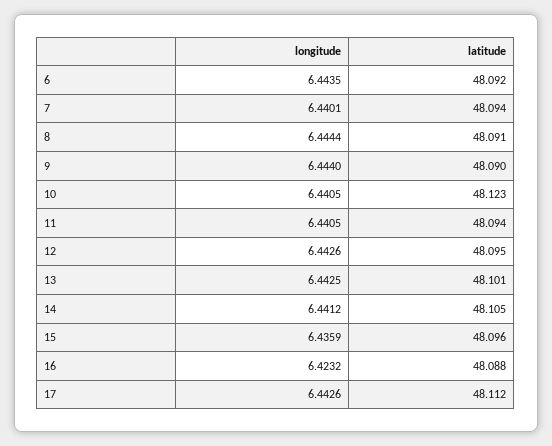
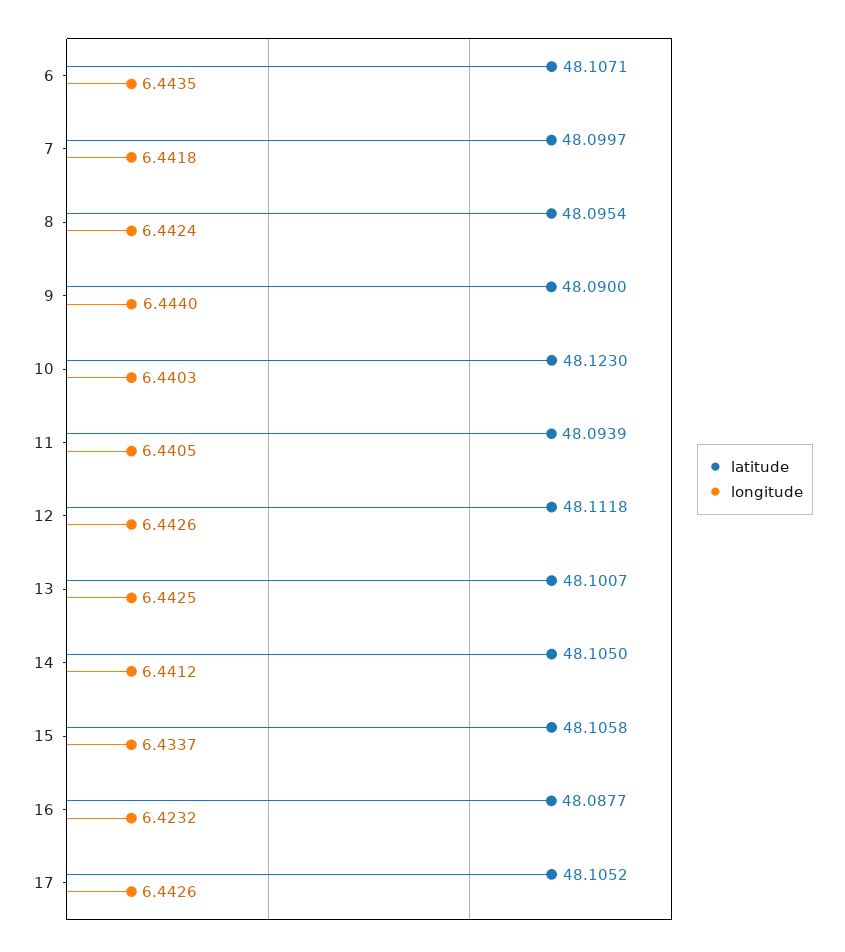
  {
    "longitude": {
      "6": 6.4435,
-     "7": 6.4401,
+     "7": 6.4418,
-     "8": 6.4444,
+     "8": 6.4424,
      "9": 6.444,
-     "10": 6.4405,
+     "10": 6.4403,
      "11": 6.4405,
      "12": 6.4426,
      "13": 6.4425,
      "14": 6.4412,
-     "15": 6.4359,
+     "15": 6.4337,
      "16": 6.4232,
      "17": 6.4426
    },
    "latitude": {
-     "6": 48.092,
+     "6": 48.1071,
-     "7": 48.094,
+     "7": 48.0997,
-     "8": 48.091,
+     "8": 48.0954,
      "9": 48.09,
      "10": 48.123,
      "11": 48.0939,
-     "12": 48.095,
+     "12": 48.1118,
      "13": 48.1007,
      "14": 48.105,
-     "15": 48.096,
+     "15": 48.1058,
      "16": 48.0877,
-     "17": 48.112
+     "17": 48.1052
    }
  }

